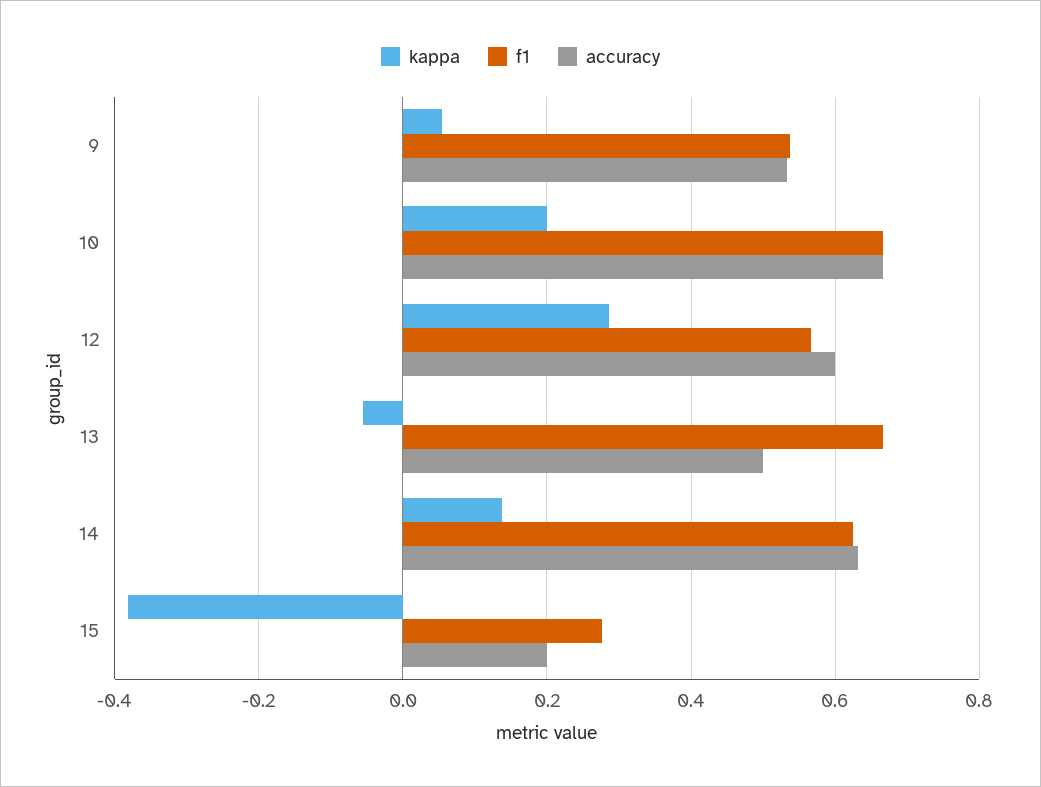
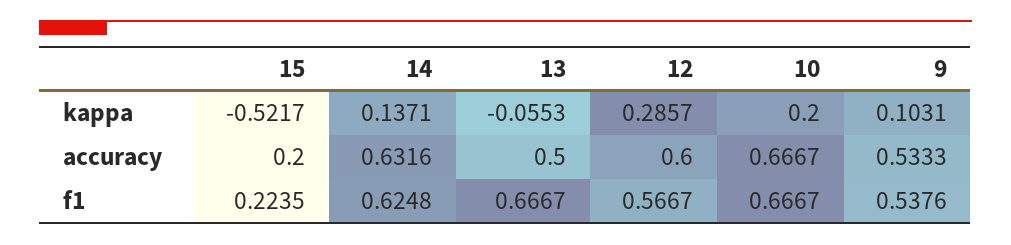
  {
    "kappa": {
-     "9": 0.06,
+     "9": 0.1031,
      "10": 0.2,
      "12": 0.2857,
      "13": -0.0553,
      "14": 0.1371,
-     "15": -0.38
+     "15": -0.5217
    },
    "f1": {
      "9": 0.5376,
      "10": 0.6667,
      "12": 0.5667,
      "13": 0.6667,
      "14": 0.6248,
-     "15": 0.28
+     "15": 0.2235
    },
    "accuracy": {
      "9": 0.5333,
      "10": 0.6667,
      "12": 0.6,
      "13": 0.5,
      "14": 0.6316,
      "15": 0.2
    }
  }

